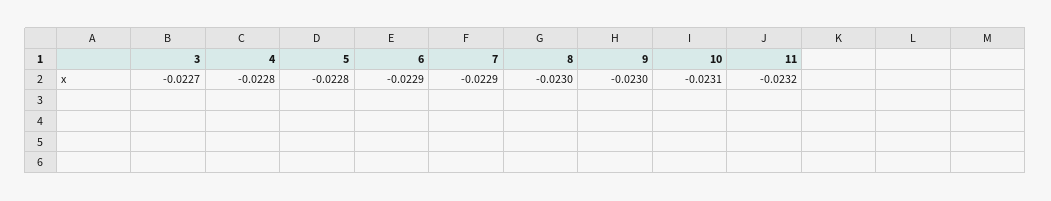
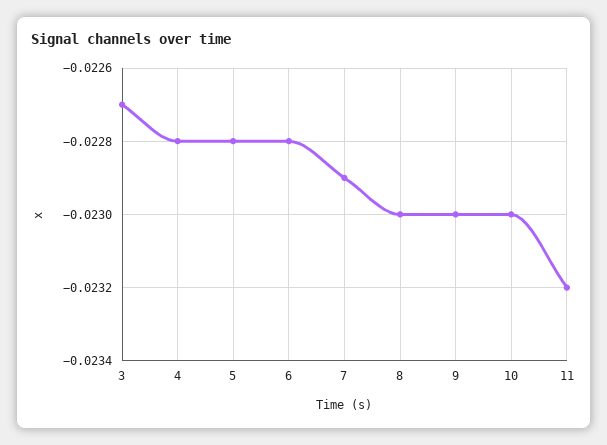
  {
    "3": -0.0227,
    "4": -0.0228,
    "5": -0.0228,
-   "6": -0.0229,
+   "6": -0.0228,
    "7": -0.0229,
    "8": -0.023,
    "9": -0.023,
-   "10": -0.0231,
+   "10": -0.023,
    "11": -0.0232
  }

